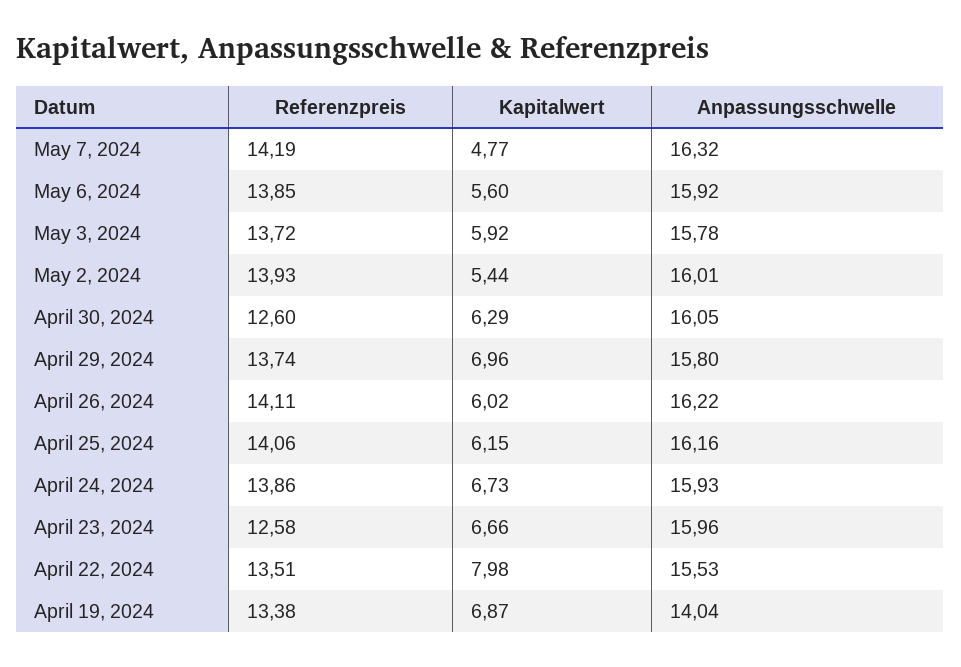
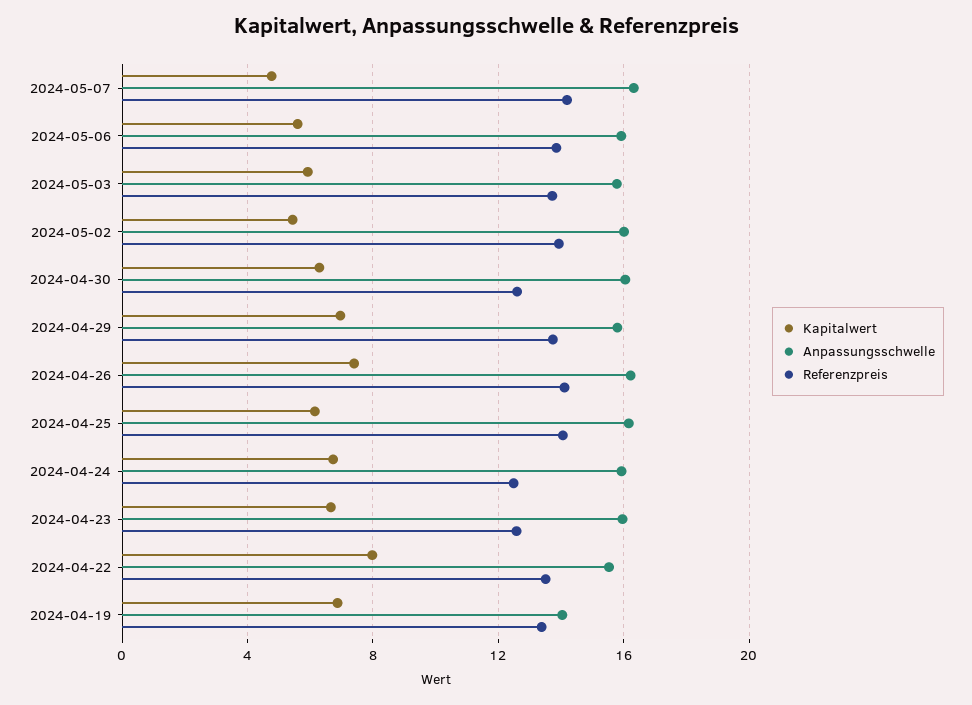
  {
    "Referenzpreis": {
      "May 7, 2024": 14.19,
      "May 6, 2024": 13.85,
      "May 3, 2024": 13.72,
      "May 2, 2024": 13.93,
      "April 30, 2024": 12.6,
      "April 29, 2024": 13.74,
      "April 26, 2024": 14.11,
      "April 25, 2024": 14.06,
-     "April 24, 2024": 13.86,
+     "April 24, 2024": 12.5,
      "April 23, 2024": 12.58,
      "April 22, 2024": 13.51,
      "April 19, 2024": 13.38
    },
    "Kapitalwert": {
      "May 7, 2024": 4.77,
      "May 6, 2024": 5.6,
      "May 3, 2024": 5.92,
      "May 2, 2024": 5.44,
      "April 30, 2024": 6.29,
      "April 29, 2024": 6.96,
-     "April 26, 2024": 6.02,
+     "April 26, 2024": 7.5,
      "April 25, 2024": 6.15,
      "April 24, 2024": 6.73,
      "April 23, 2024": 6.66,
      "April 22, 2024": 7.98,
      "April 19, 2024": 6.87
    },
    "Anpassungsschwelle": {
      "May 7, 2024": 16.32,
      "May 6, 2024": 15.92,
      "May 3, 2024": 15.78,
      "May 2, 2024": 16.01,
      "April 30, 2024": 16.05,
      "April 29, 2024": 15.8,
      "April 26, 2024": 16.22,
      "April 25, 2024": 16.16,
      "April 24, 2024": 15.93,
      "April 23, 2024": 15.96,
      "April 22, 2024": 15.53,
      "April 19, 2024": 14.04
    }
  }

